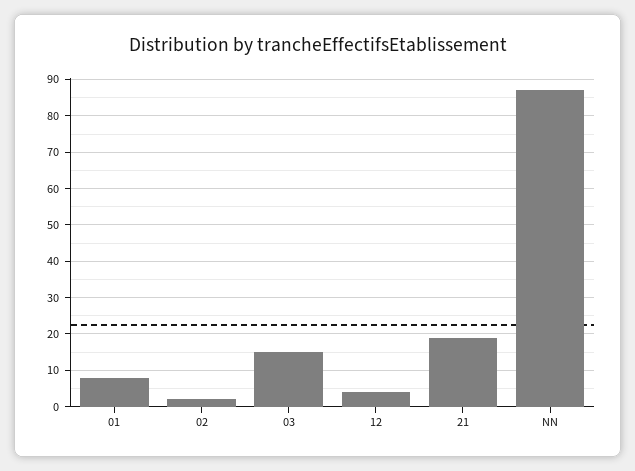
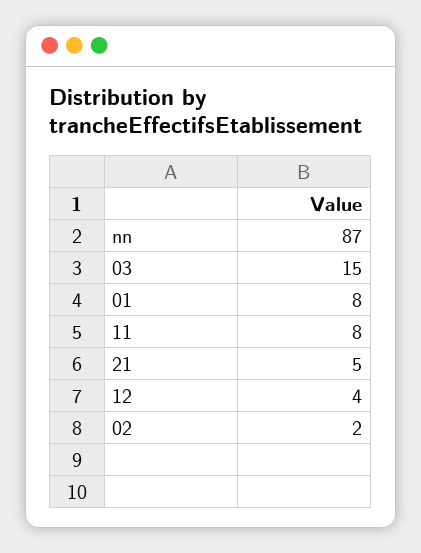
  {
    "01": 8,
    "02": 2,
    "03": 15,
    "12": 4,
-   "21": 20,
+   "21": 5,
-   "NN": 87
+   "NN": 87,
+   "11": 8
  }

